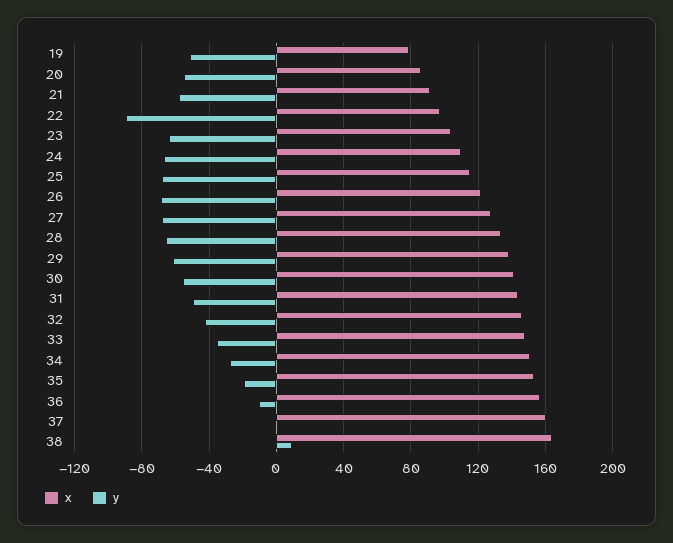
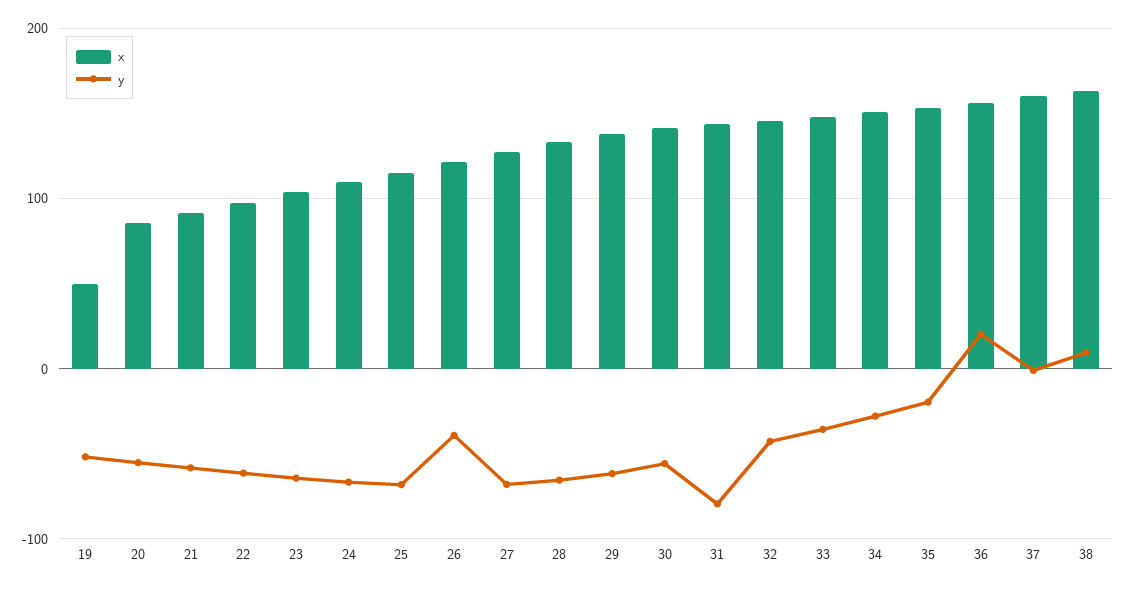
  {
    "x": {
-     "19": 80,
+     "19": 50,
      "20": 85,
      "21": 90,
      "22": 95,
      "23": 105,
      "24": 110,
      "25": 115,
      "26": 120,
      "27": 130,
      "28": 135,
      "29": 140,
      "30": 140,
      "31": 145,
      "32": 145,
      "33": 150,
      "34": 150,
      "35": 155,
      "36": 155,
      "37": 160,
      "38": 165
    },
    "y": {
      "19": -50,
      "20": -55,
      "21": -60,
-     "22": -90,
+     "22": -60,
      "23": -65,
      "24": -65,
      "25": -70,
-     "26": -70,
+     "26": -40,
      "27": -70,
      "28": -65,
      "29": -60,
      "30": -55,
-     "31": -50,
+     "31": -80,
      "32": -45,
      "33": -35,
      "34": -30,
      "35": -20,
-     "36": -10,
+     "36": 20,
      "37": 0,
      "38": 10
    }
  }

